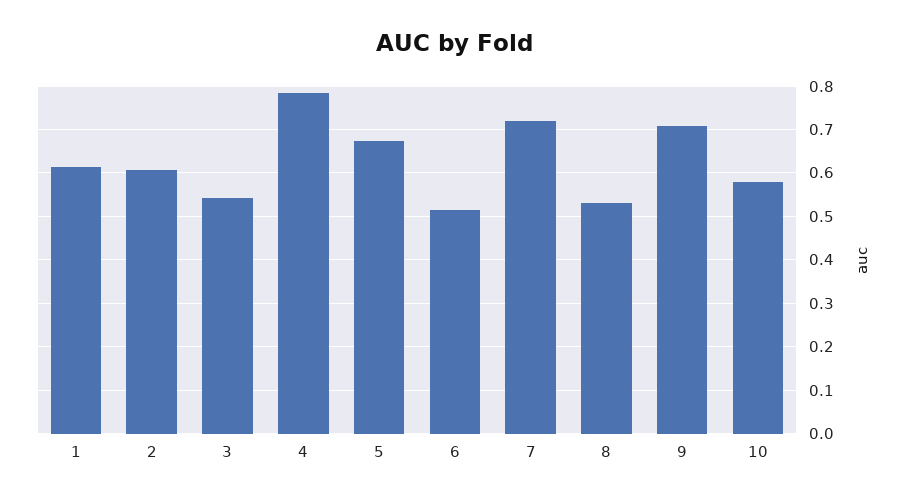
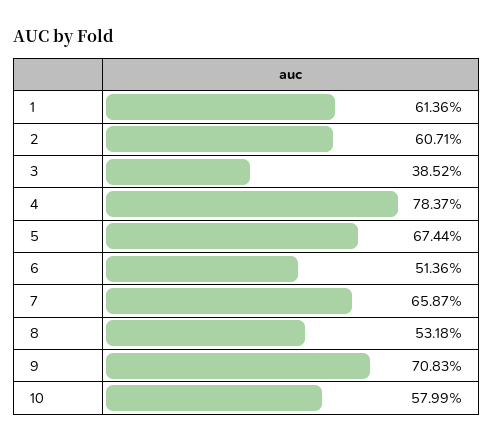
  {
    "1": 0.6136,
    "2": 0.6071,
-   "3": 0.54,
+   "3": 0.3852,
    "4": 0.7837,
    "5": 0.6744,
    "6": 0.5136,
-   "7": 0.72,
+   "7": 0.6587,
    "8": 0.5318,
    "9": 0.7083,
    "10": 0.5799
  }

